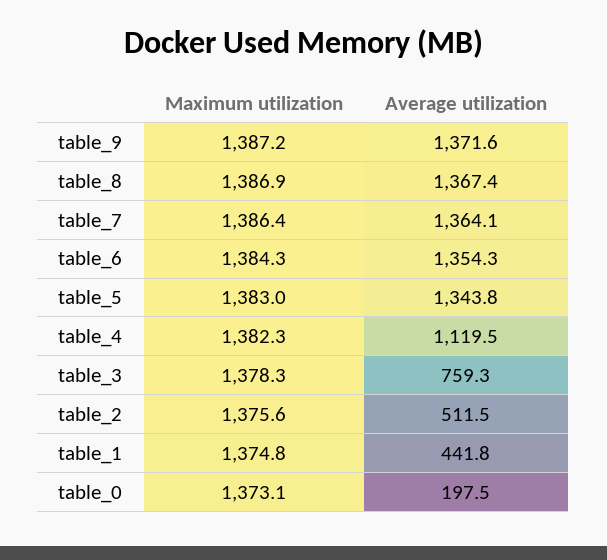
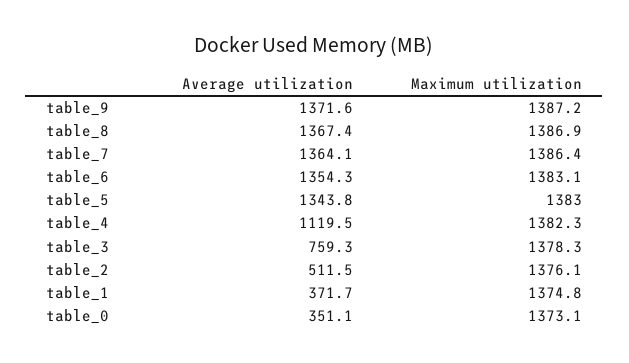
  {
    "Maximum utilization": {
      "table_9": 1387.2,
      "table_8": 1386.9,
      "table_7": 1386.4,
-     "table_6": 1384.3,
+     "table_6": 1383.1,
      "table_5": 1383,
      "table_4": 1382.3,
      "table_3": 1378.3,
-     "table_2": 1375.6,
+     "table_2": 1376.1,
      "table_1": 1374.8,
      "table_0": 1373.1
    },
    "Average utilization": {
      "table_9": 1371.6,
      "table_8": 1367.4,
      "table_7": 1364.1,
      "table_6": 1354.3,
      "table_5": 1343.8,
      "table_4": 1119.5,
      "table_3": 759.3,
      "table_2": 511.5,
-     "table_1": 441.8,
+     "table_1": 371.7,
-     "table_0": 197.5
+     "table_0": 351.1
    }
  }

